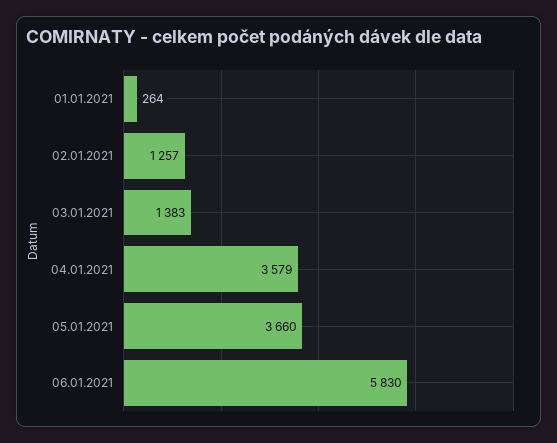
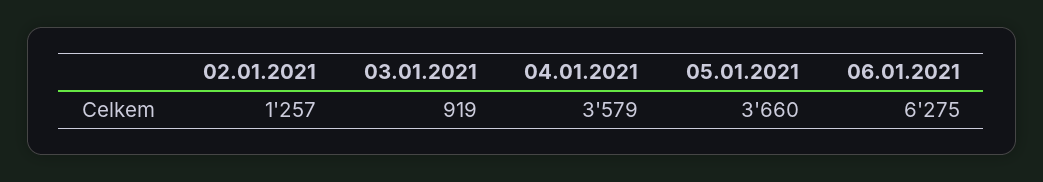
  {
-   "01.01.2021": 264,
    "02.01.2021": 1257,
-   "03.01.2021": 1383,
+   "03.01.2021": 919,
    "04.01.2021": 3579,
    "05.01.2021": 3660,
-   "06.01.2021": 5830
+   "06.01.2021": 6275
  }

